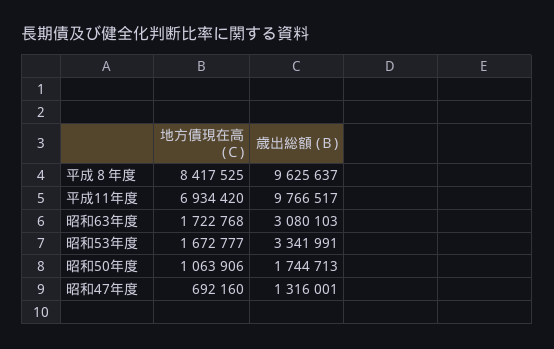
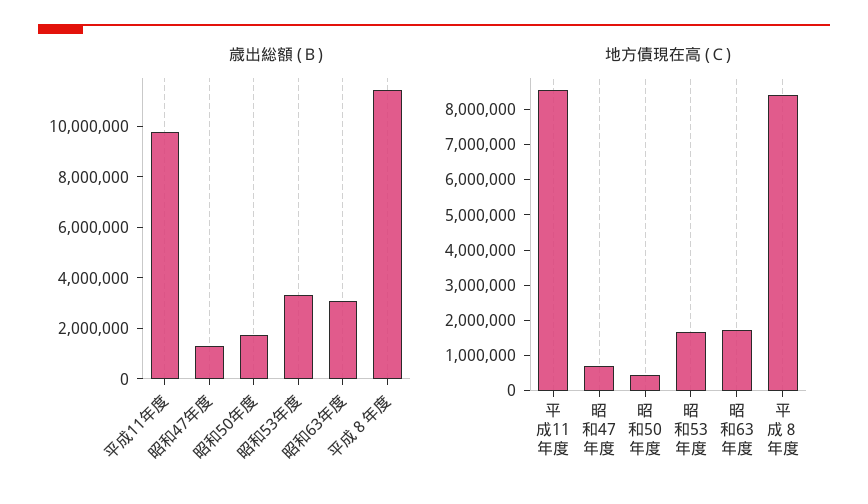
  {
    "地方債現在高 (Ｃ)": {
      "平成８年度": 8417525,
-     "平成11年度": 6934420,
+     "平成11年度": 8500000,
      "昭和63年度": 1722768,
      "昭和53年度": 1672777,
-     "昭和50年度": 1063906,
+     "昭和50年度": 500000,
      "昭和47年度": 692160
    },
    "歳出総額 (Ｂ)": {
-     "平成８年度": 9625637,
+     "平成８年度": 11500000,
      "平成11年度": 9766517,
      "昭和63年度": 3080103,
      "昭和53年度": 3341991,
      "昭和50年度": 1744713,
      "昭和47年度": 1316001
    }
  }

